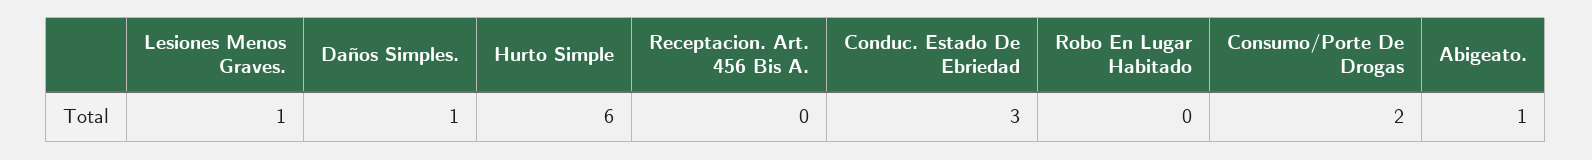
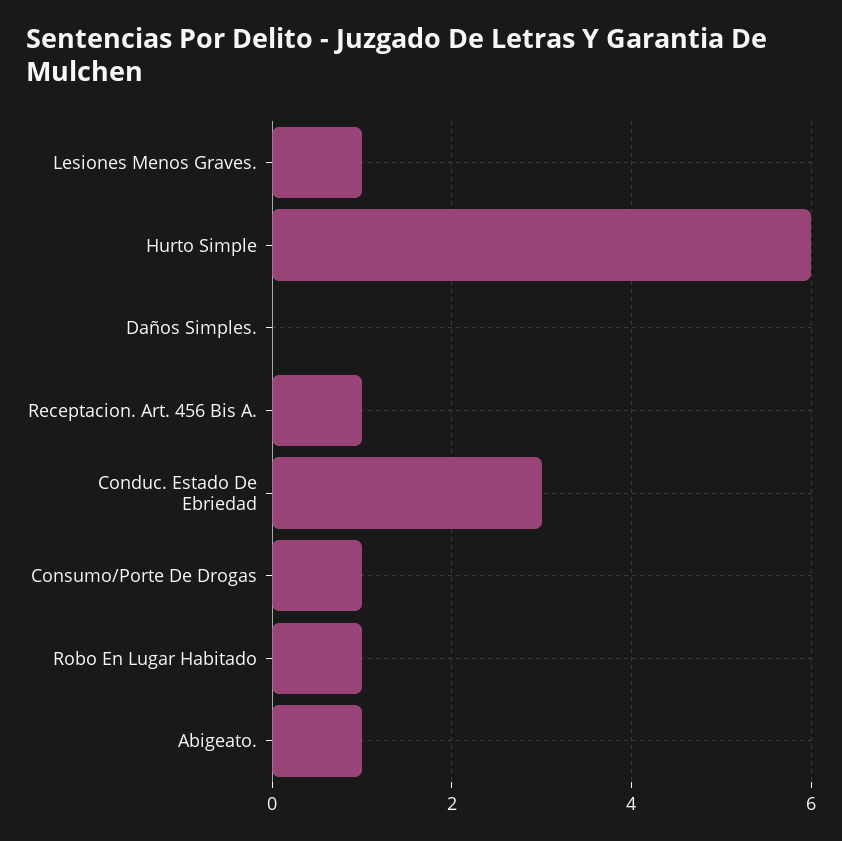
  {
    "Lesiones Menos Graves.": 1,
-   "Daños Simples.": 1,
+   "Daños Simples.": 0,
    "Hurto Simple": 6,
-   "Receptacion. Art. 456 Bis A.": 0,
+   "Receptacion. Art. 456 Bis A.": 1,
    "Conduc. Estado De Ebriedad": 3,
-   "Robo En Lugar Habitado": 0,
+   "Robo En Lugar Habitado": 1,
-   "Consumo/Porte De Drogas": 2,
+   "Consumo/Porte De Drogas": 1,
    "Abigeato.": 1
  }

